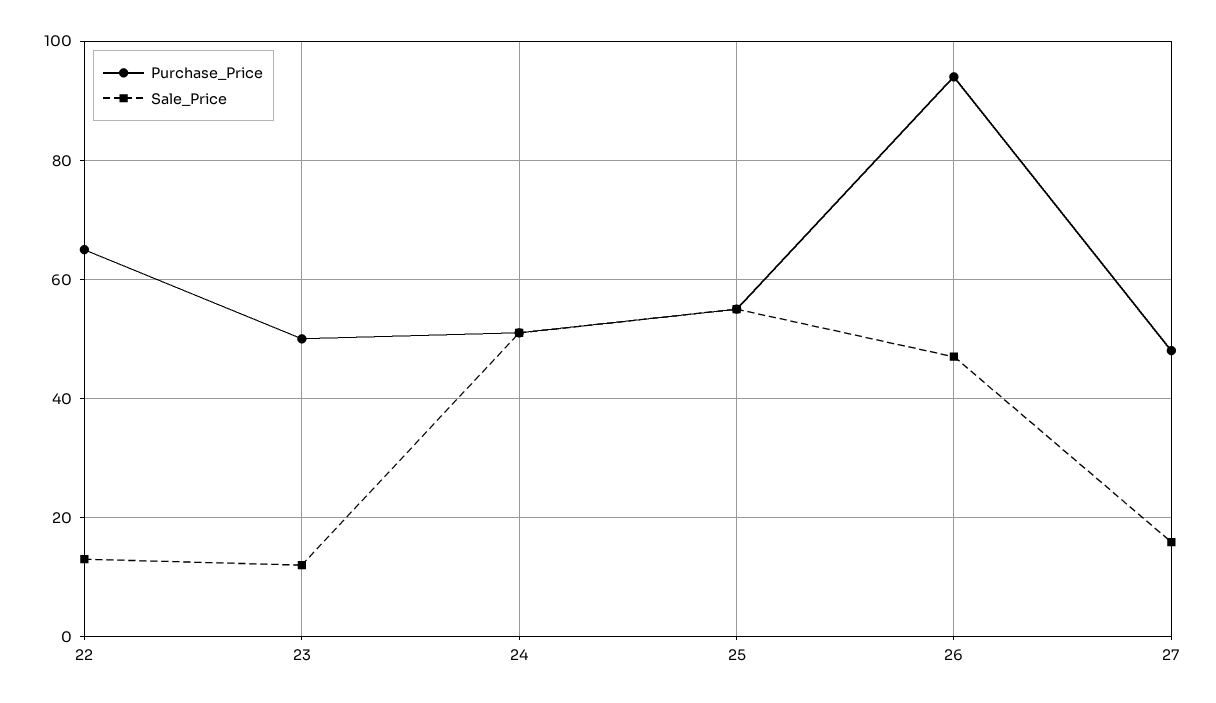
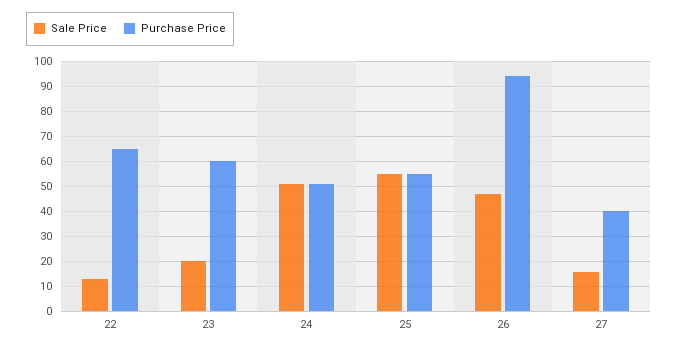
  {
    "Purchase_Price": {
      "22": 66,
-     "23": 50,
+     "23": 60,
      "24": 52,
      "25": 56,
      "26": 94,
-     "27": 48
+     "27": 40
    },
    "Sale_Price": {
      "22": 14,
-     "23": 12,
+     "23": 20,
      "24": 52,
      "25": 56,
      "26": 48,
      "27": 16
    }
  }

